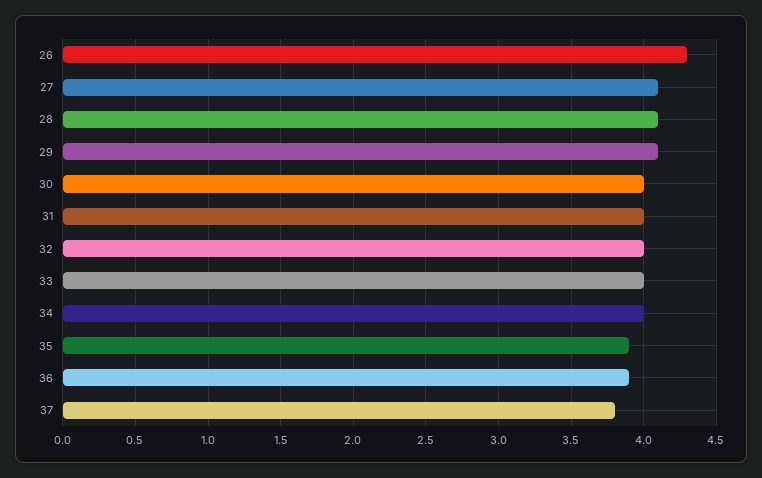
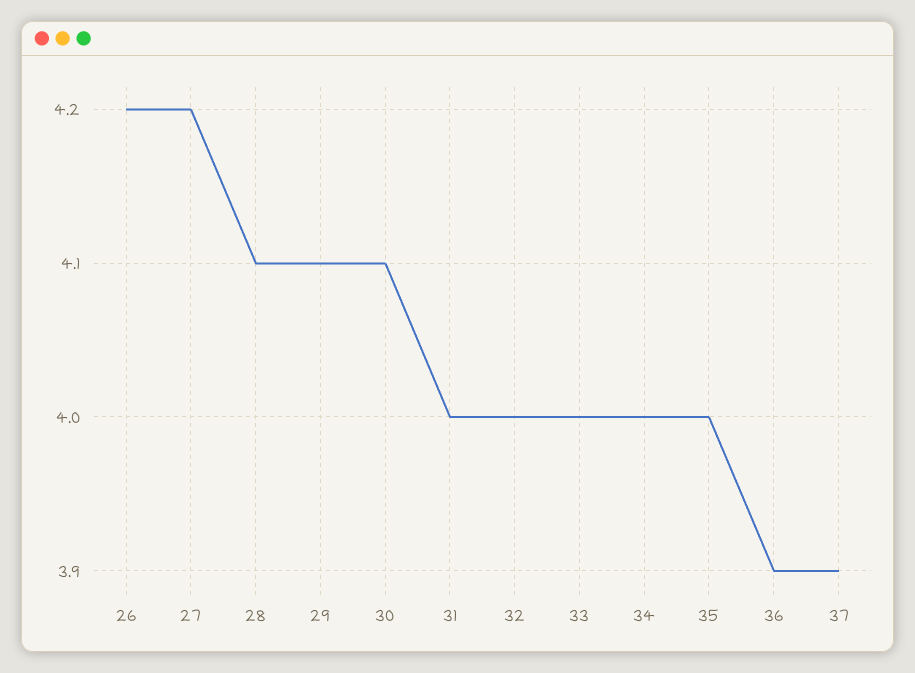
  {
-   "26": 4.3,
+   "26": 4.2,
-   "27": 4.1,
+   "27": 4.2,
    "28": 4.1,
    "29": 4.1,
-   "30": 4,
+   "30": 4.1,
    "31": 4,
    "32": 4,
    "33": 4,
    "34": 4,
-   "35": 3.9,
+   "35": 4,
    "36": 3.9,
-   "37": 3.8
+   "37": 3.9
  }

